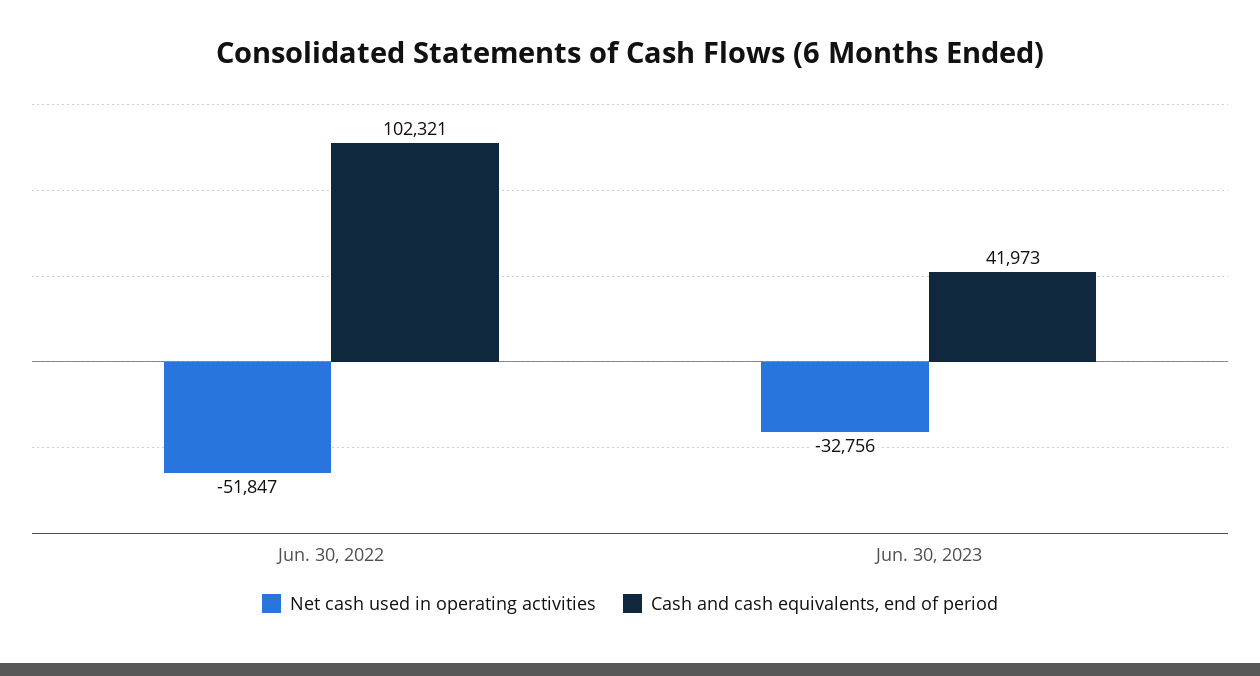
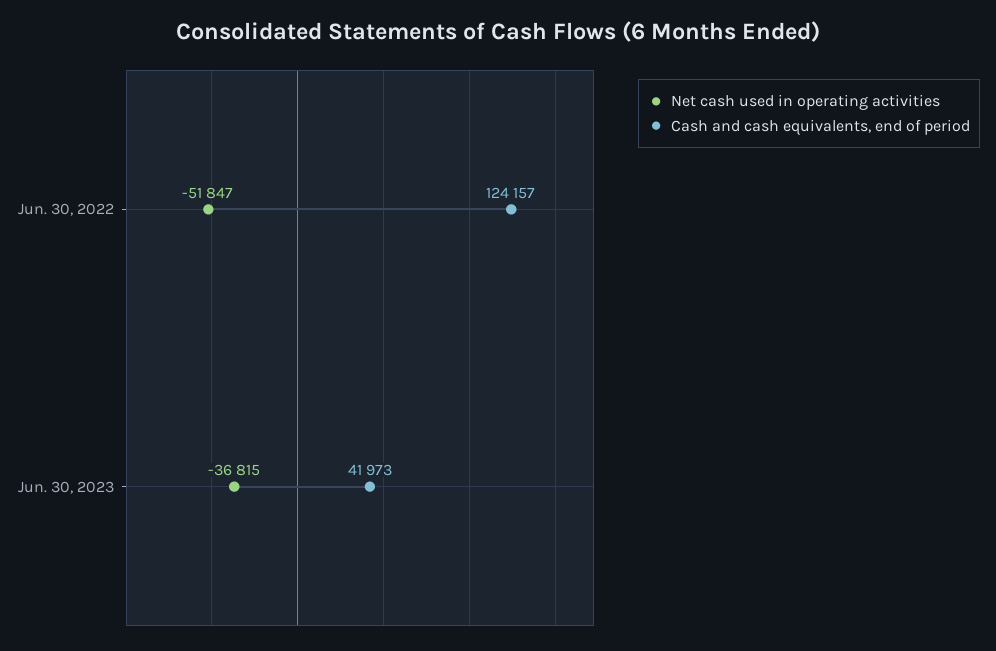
  {
    "Net cash used in operating activities": {
      "Jun. 30, 2022": -51847,
-     "Jun. 30, 2023": -32756
+     "Jun. 30, 2023": -36815
    },
    "Cash and cash equivalents, end of period": {
-     "Jun. 30, 2022": 102321,
+     "Jun. 30, 2022": 124157,
      "Jun. 30, 2023": 41973
    }
  }

